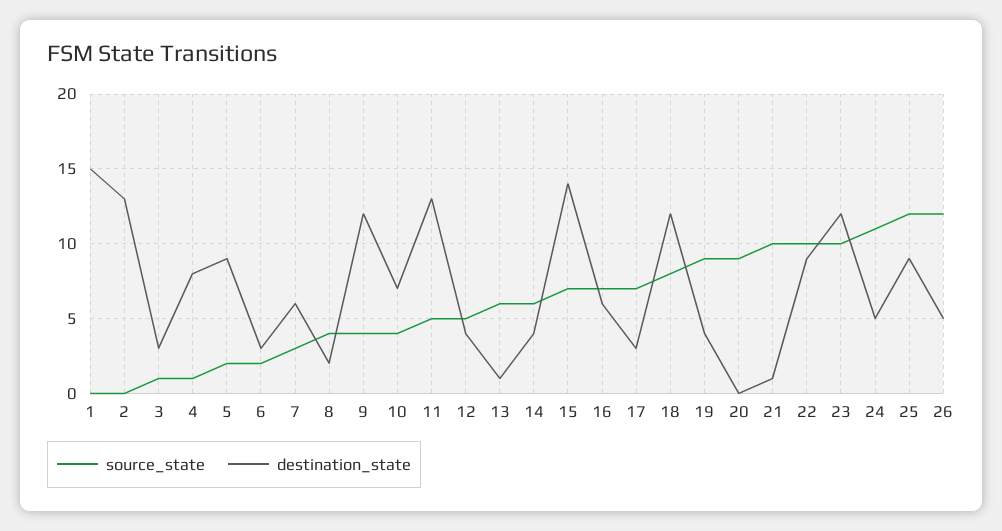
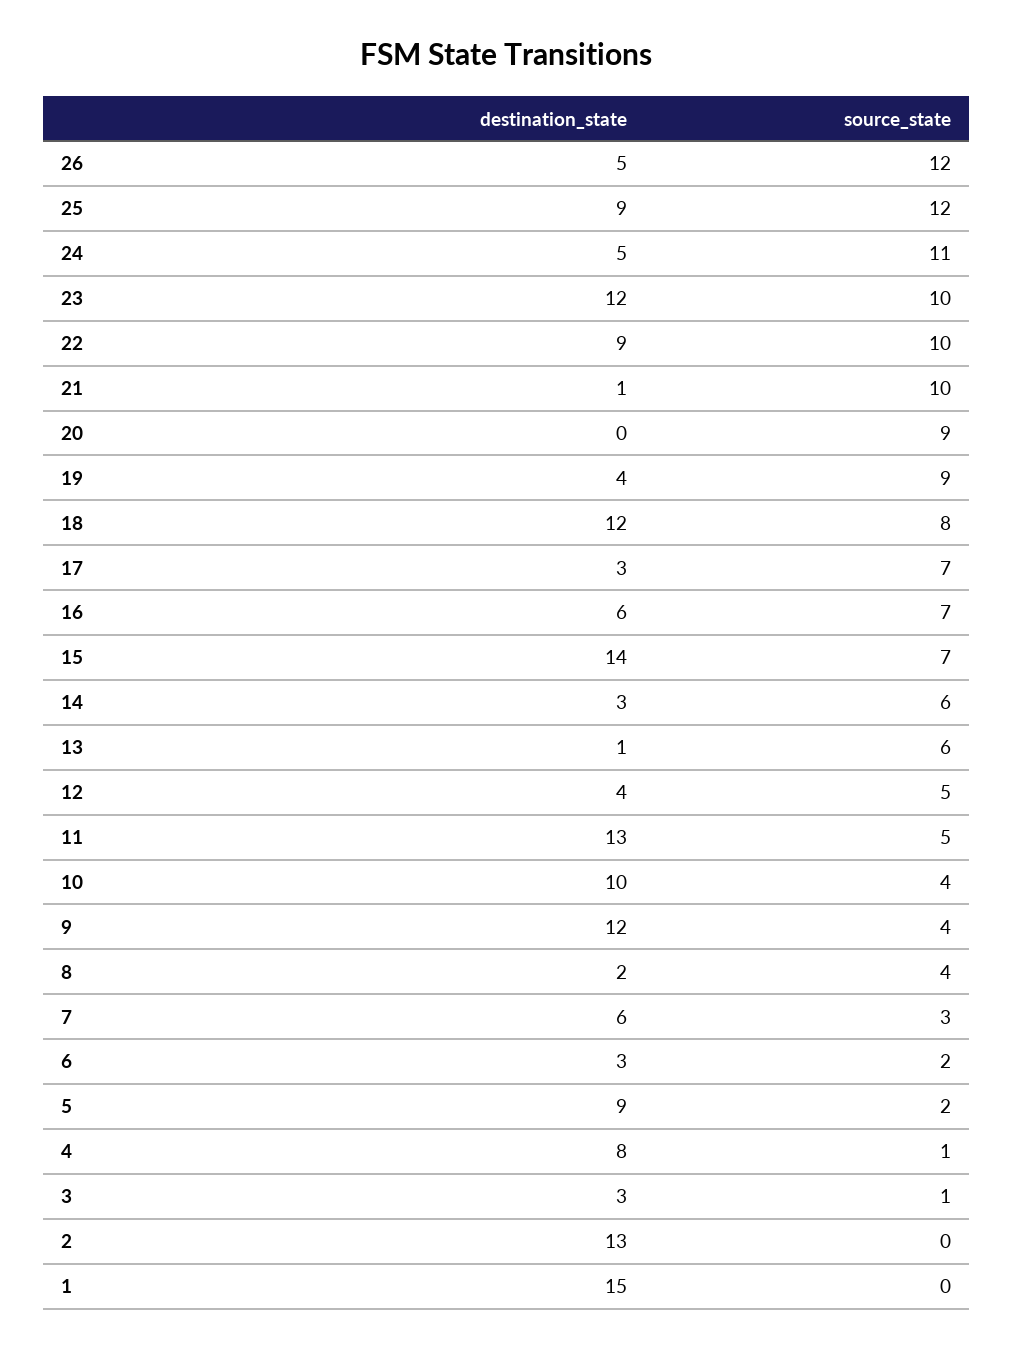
  {
    "source_state": {
      "1": 0,
      "2": 0,
      "3": 1,
      "4": 1,
      "5": 2,
      "6": 2,
      "7": 3,
      "8": 4,
      "9": 4,
      "10": 4,
      "11": 5,
      "12": 5,
      "13": 6,
      "14": 6,
      "15": 7,
      "16": 7,
      "17": 7,
      "18": 8,
      "19": 9,
      "20": 9,
      "21": 10,
      "22": 10,
      "23": 10,
      "24": 11,
      "25": 12,
      "26": 12
    },
    "destination_state": {
      "1": 15,
      "2": 13,
      "3": 3,
      "4": 8,
      "5": 9,
      "6": 3,
      "7": 6,
      "8": 2,
      "9": 12,
-     "10": 7,
+     "10": 10,
      "11": 13,
      "12": 4,
      "13": 1,
-     "14": 4,
+     "14": 3,
      "15": 14,
      "16": 6,
      "17": 3,
      "18": 12,
      "19": 4,
      "20": 0,
      "21": 1,
      "22": 9,
      "23": 12,
      "24": 5,
      "25": 9,
      "26": 5
    }
  }

